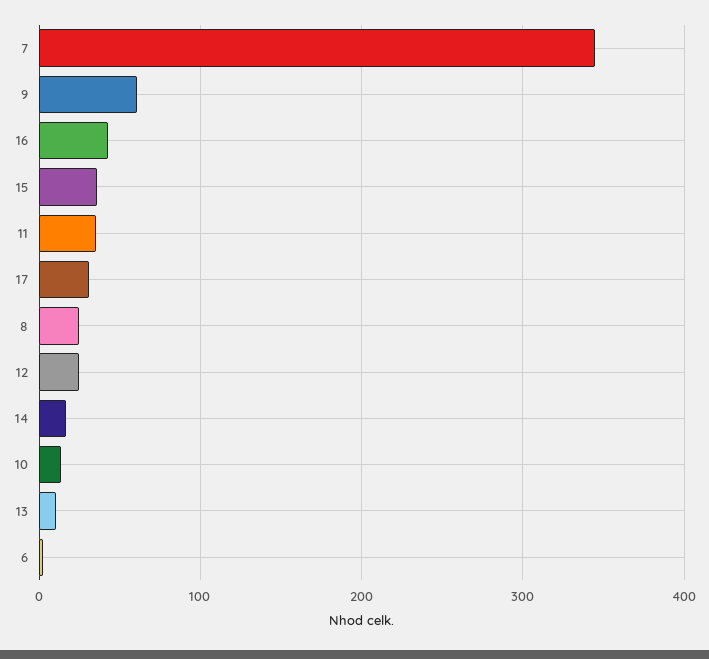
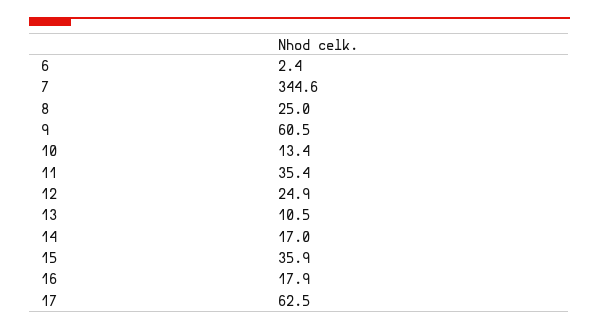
  {
    "7": 344.6,
    "9": 60.5,
-   "16": 40,
+   "16": 17.9,
    "15": 35.9,
    "11": 35.4,
-   "17": 30,
+   "17": 62.5,
    "8": 25,
    "12": 24.9,
    "14": 17,
    "10": 13.4,
    "13": 10.5,
    "6": 2.4
  }

